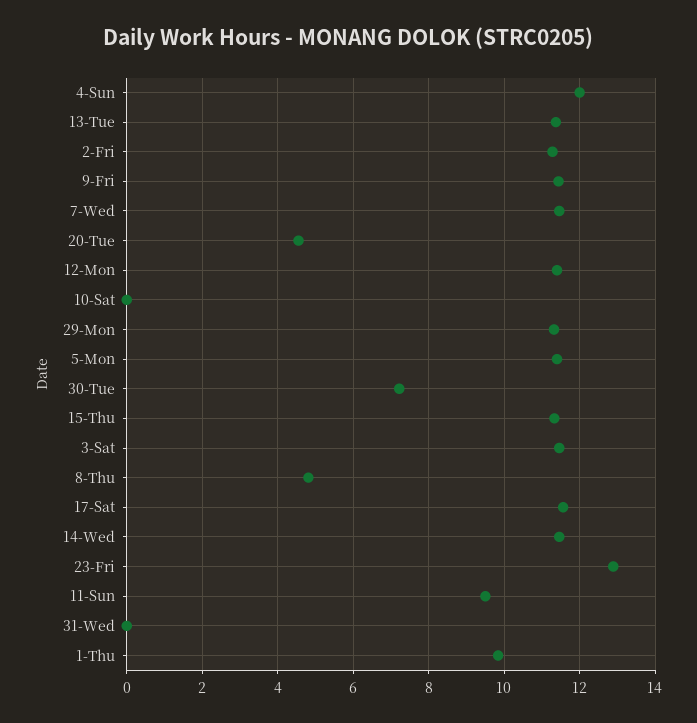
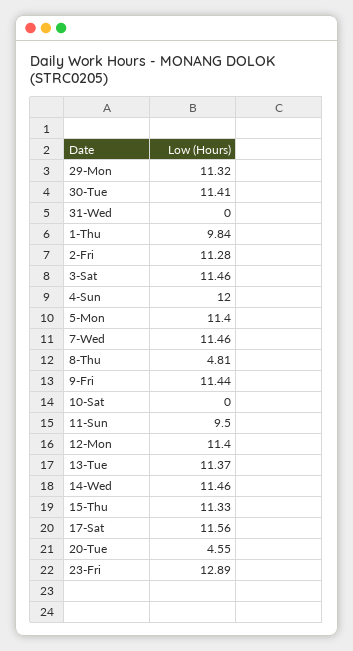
  {
    "4-Sun": 12,
    "13-Tue": 11.37,
    "2-Fri": 11.28,
    "9-Fri": 11.44,
    "7-Wed": 11.46,
    "20-Tue": 4.55,
    "12-Mon": 11.4,
    "10-Sat": 0,
    "29-Mon": 11.32,
    "5-Mon": 11.4,
-   "30-Tue": 7.2,
+   "30-Tue": 11.41,
    "15-Thu": 11.33,
    "3-Sat": 11.46,
    "8-Thu": 4.81,
    "17-Sat": 11.56,
    "14-Wed": 11.46,
    "23-Fri": 12.89,
    "11-Sun": 9.5,
    "31-Wed": 0,
    "1-Thu": 9.84
  }

